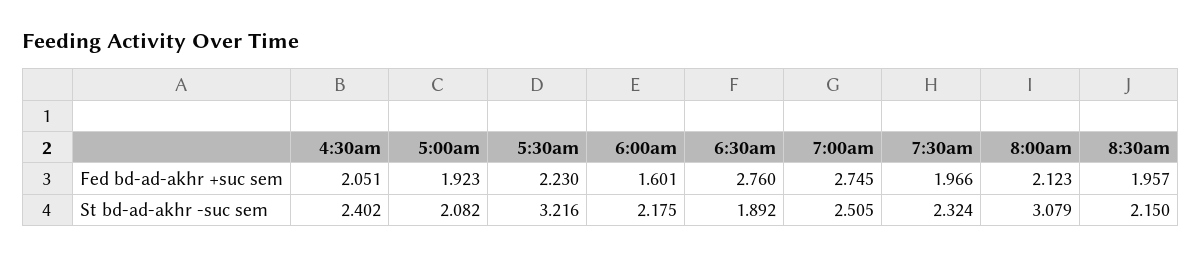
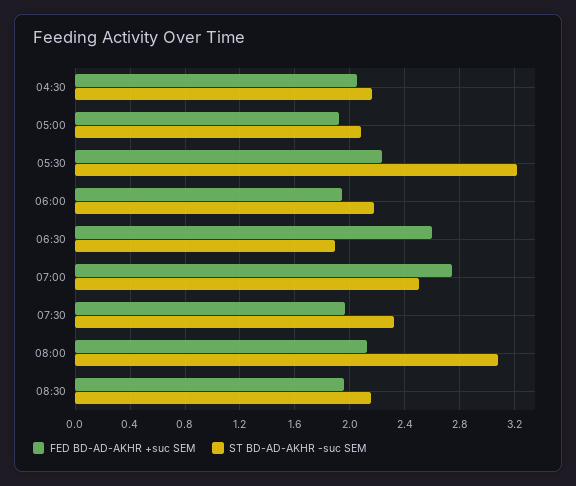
  {
    "Fed bd-ad-akhr +suc sem": {
      "4:30am": 2.051,
      "5:00am": 1.923,
      "5:30am": 2.23,
-     "6:00am": 1.601,
+     "6:00am": 1.95,
-     "6:30am": 2.76,
+     "6:30am": 2.6,
      "7:00am": 2.745,
      "7:30am": 1.966,
      "8:00am": 2.123,
      "8:30am": 1.957
    },
    "St bd-ad-akhr -suc sem": {
-     "4:30am": 2.402,
+     "4:30am": 2.15,
      "5:00am": 2.082,
      "5:30am": 3.216,
      "6:00am": 2.175,
      "6:30am": 1.892,
      "7:00am": 2.505,
      "7:30am": 2.324,
      "8:00am": 3.079,
      "8:30am": 2.15
    }
  }

